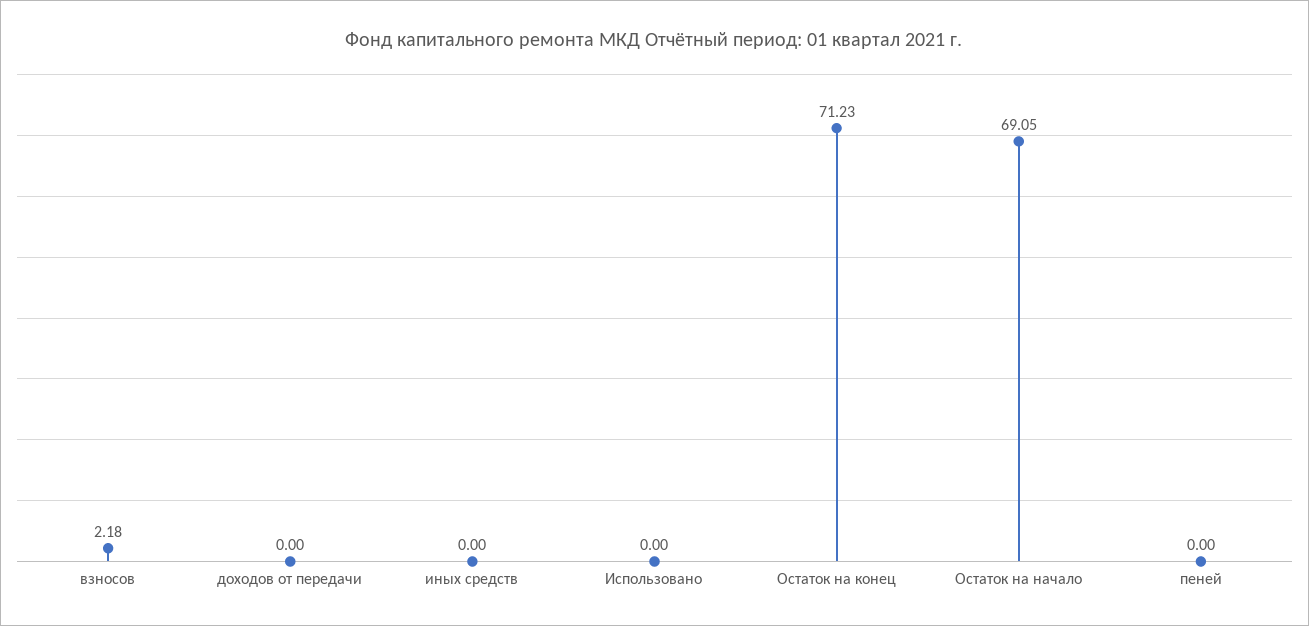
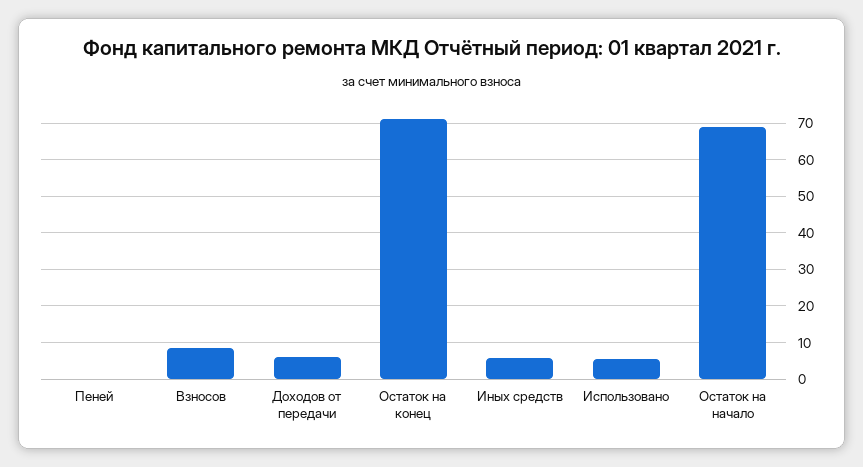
  {
-   "взносов": 2.18,
+   "взносов": 8,
-   "доходов от передачи": 0,
+   "доходов от передачи": 6,
-   "иных средств": 0,
+   "иных средств": 6,
-   "Использовано": 0,
+   "Использовано": 6,
    "Остаток на конец": 71.23,
    "Остаток на начало": 69.05,
    "пеней": 0
  }

